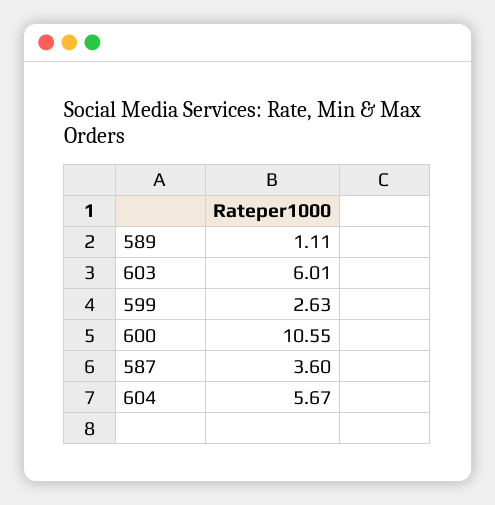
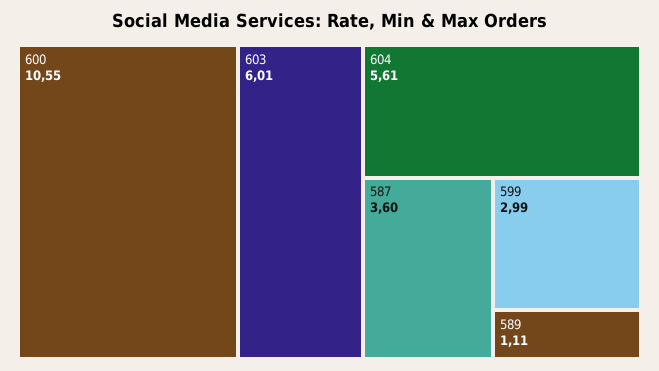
  {
    "589": 1.11,
    "603": 6.01,
-   "599": 2.63,
+   "599": 2.99,
    "600": 10.55,
    "587": 3.6,
-   "604": 5.67
+   "604": 5.61
  }

